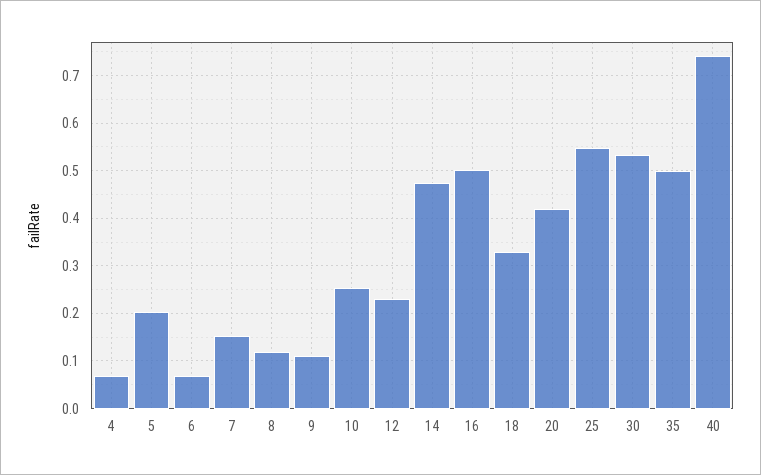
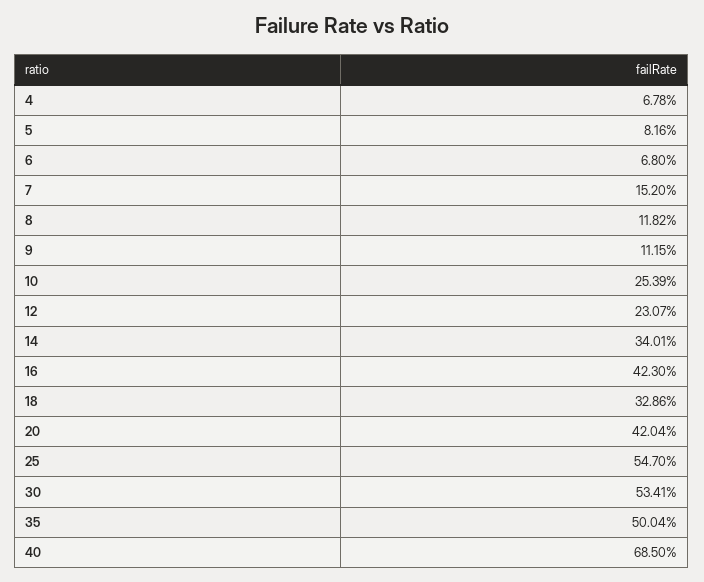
  {
    "4": 0.0678,
-   "5": 0.2,
+   "5": 0.0816,
    "6": 0.068,
    "7": 0.152,
    "8": 0.1182,
    "9": 0.1115,
    "10": 0.2539,
    "12": 0.2307,
-   "14": 0.48,
+   "14": 0.3401,
-   "16": 0.5,
+   "16": 0.423,
    "18": 0.3286,
    "20": 0.4204,
    "25": 0.547,
    "30": 0.5341,
    "35": 0.5004,
-   "40": 0.74
+   "40": 0.685
  }

